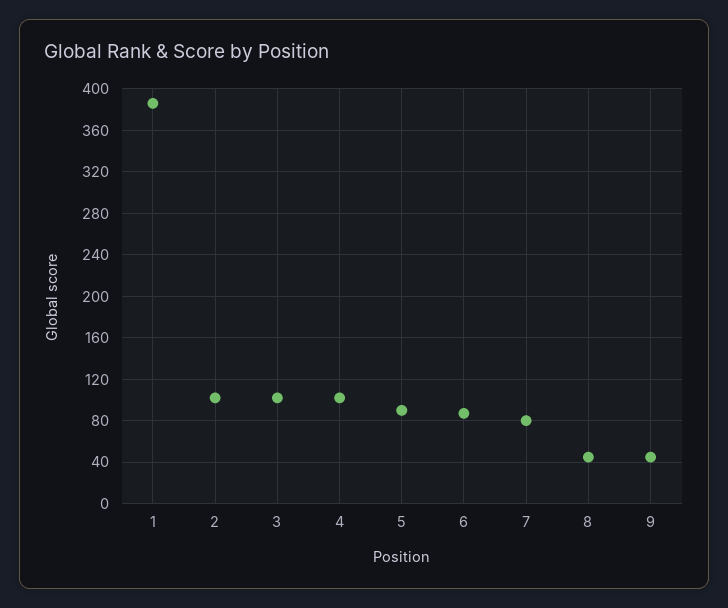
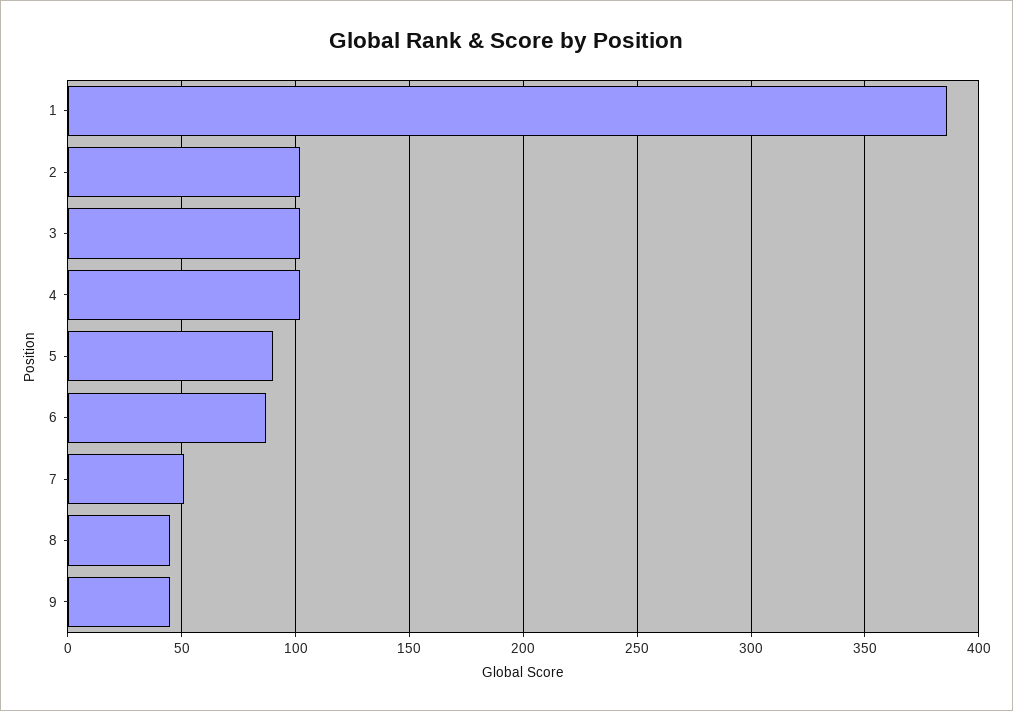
  {
    "1": 385,
    "2": 100,
    "3": 100,
    "4": 100,
    "5": 90,
    "6": 85,
-   "7": 80,
+   "7": 50,
    "8": 45,
    "9": 45
  }

